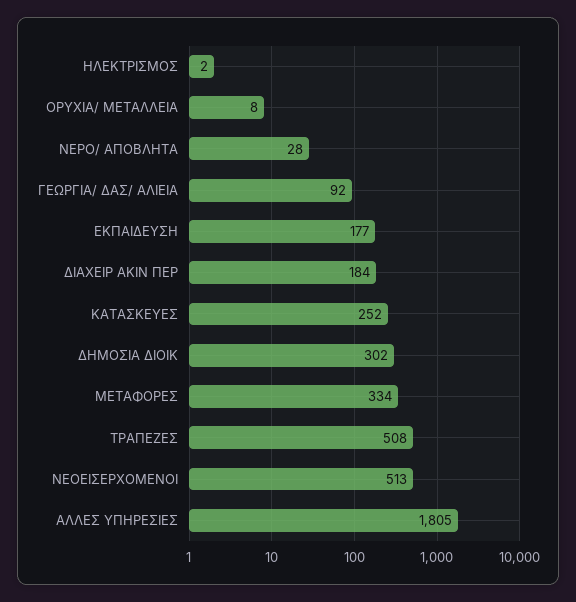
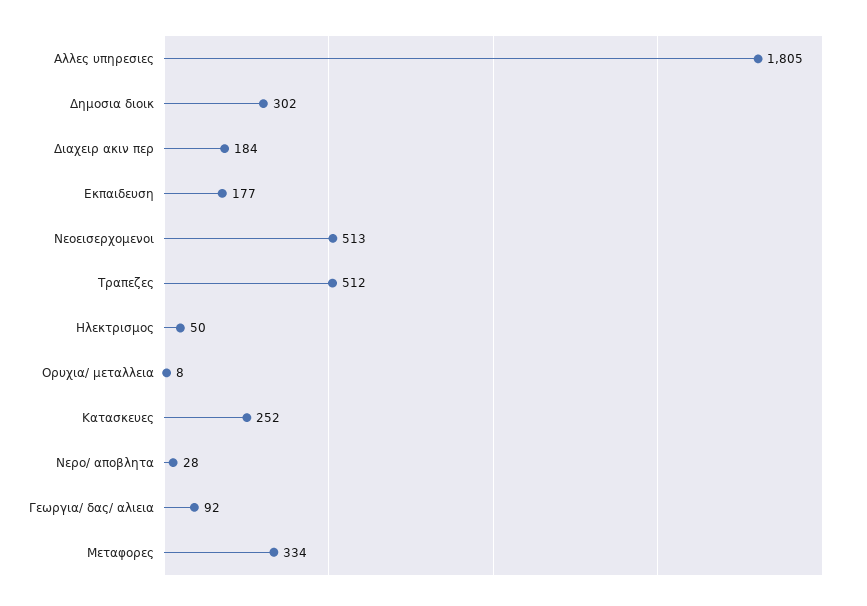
  {
-   "ΗΛΕΚΤΡΙΣΜΟΣ": 2,
+   "ΗΛΕΚΤΡΙΣΜΟΣ": 50,
    "ΟΡΥΧΙΑ/ ΜΕΤΑΛΛΕΙΑ": 8,
    "ΝΕΡΟ/ ΑΠΟΒΛΗΤΑ": 28,
    "ΓΕΩΡΓΙΑ/ ΔΑΣ/ ΑΛΙΕΙΑ": 92,
    "ΕΚΠΑΙΔΕΥΣΗ": 177,
    "ΔΙΑΧΕΙΡ ΑΚΙΝ ΠΕΡ": 184,
    "ΚΑΤΑΣΚΕΥΕΣ": 252,
    "ΔΗΜΟΣΙΑ ΔΙΟΙΚ": 302,
    "ΜΕΤΑΦΟΡΕΣ": 334,
-   "ΤΡΑΠΕΖΕΣ": 508,
+   "ΤΡΑΠΕΖΕΣ": 512,
    "ΝΕΟΕΙΣΕΡΧΟΜΕΝΟΙ": 513,
    "ΑΛΛΕΣ ΥΠΗΡΕΣΙΕΣ": 1805
  }

